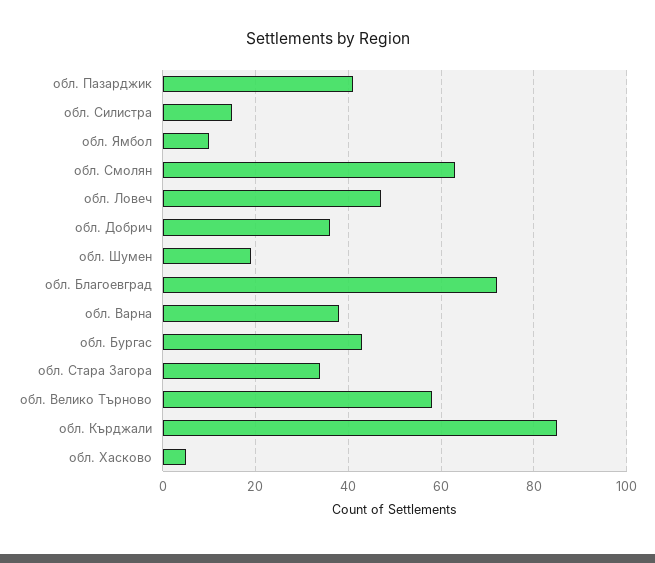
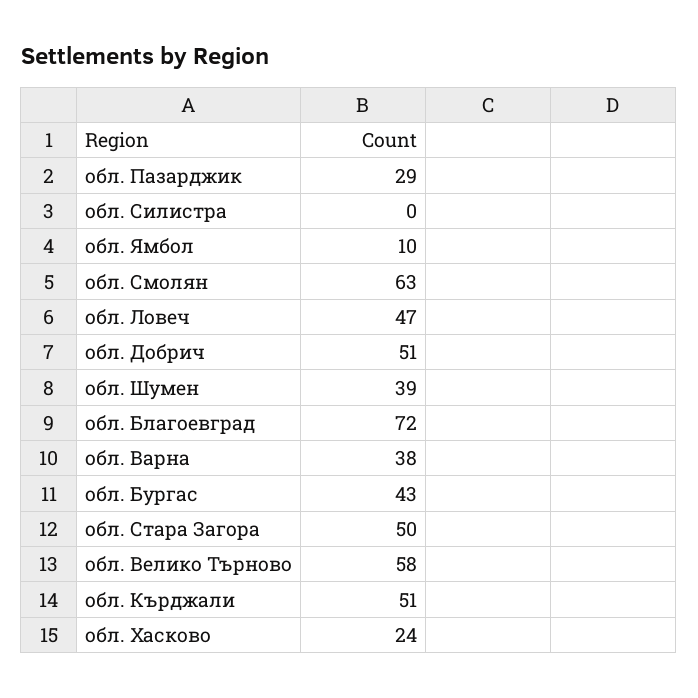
  {
-   "обл. Пазарджик": 40,
+   "обл. Пазарджик": 29,
-   "обл. Силистра": 15,
+   "обл. Силистра": 0,
    "обл. Ямбол": 10,
    "обл. Смолян": 63,
    "обл. Ловеч": 47,
-   "обл. Добрич": 35,
+   "обл. Добрич": 51,
-   "обл. Шумен": 20,
+   "обл. Шумен": 39,
    "обл. Благоевград": 72,
    "обл. Варна": 38,
    "обл. Бургас": 43,
-   "обл. Стара Загора": 35,
+   "обл. Стара Загора": 50,
    "обл. Велико Търново": 58,
-   "обл. Кърджали": 85,
+   "обл. Кърджали": 51,
-   "обл. Хасково": 5
+   "обл. Хасково": 24
  }

